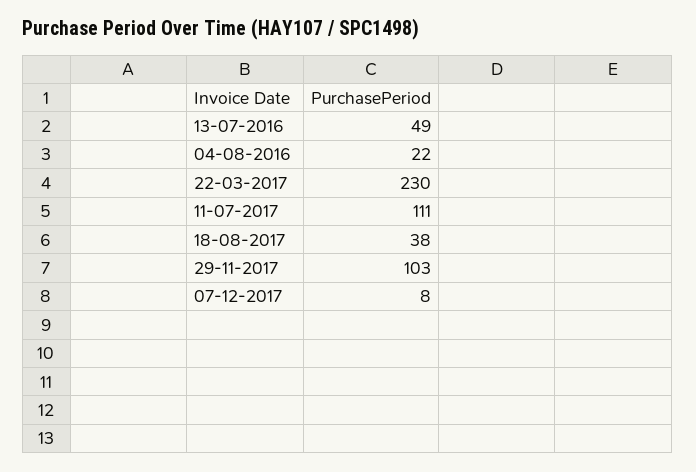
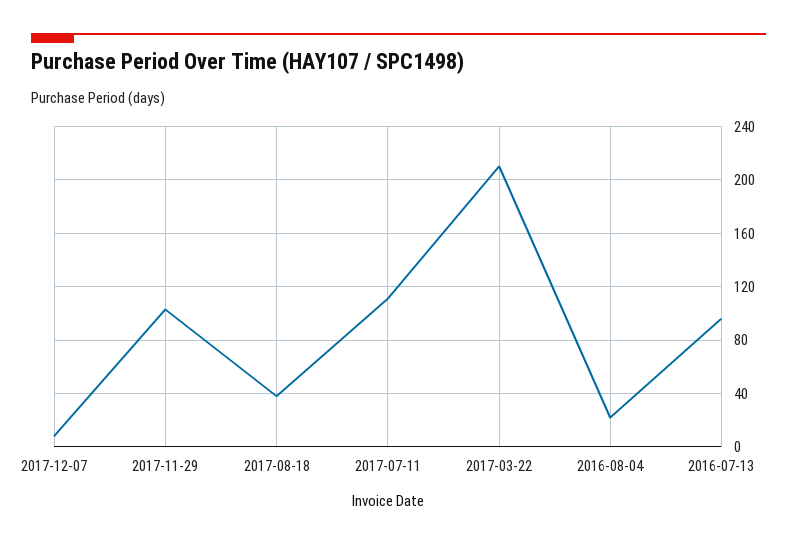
  {
-   "13-07-2016": 49,
+   "13-07-2016": 95,
    "04-08-2016": 22,
-   "22-03-2017": 230,
+   "22-03-2017": 210,
    "11-07-2017": 111,
    "18-08-2017": 38,
    "29-11-2017": 103,
    "07-12-2017": 8
  }

